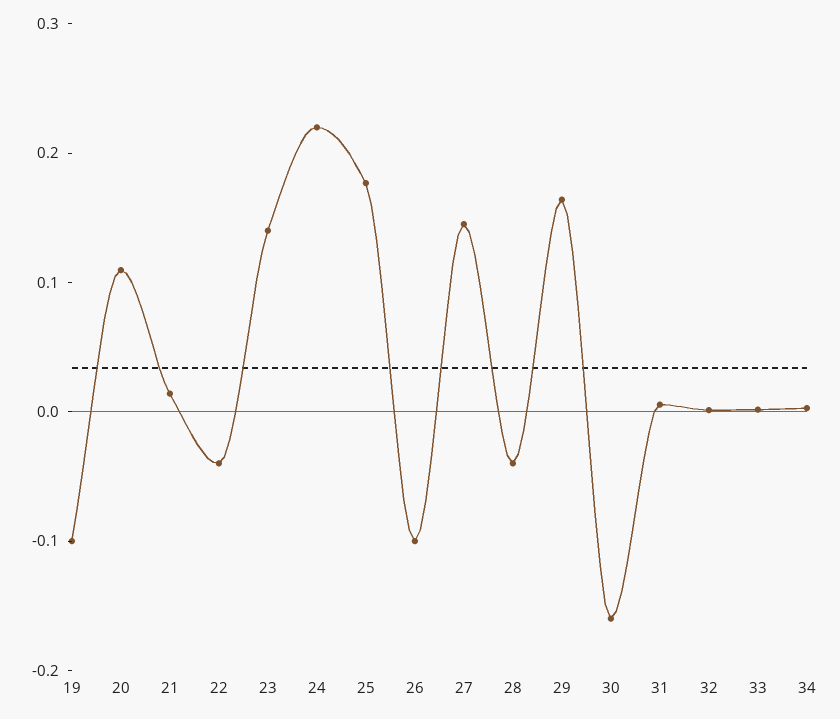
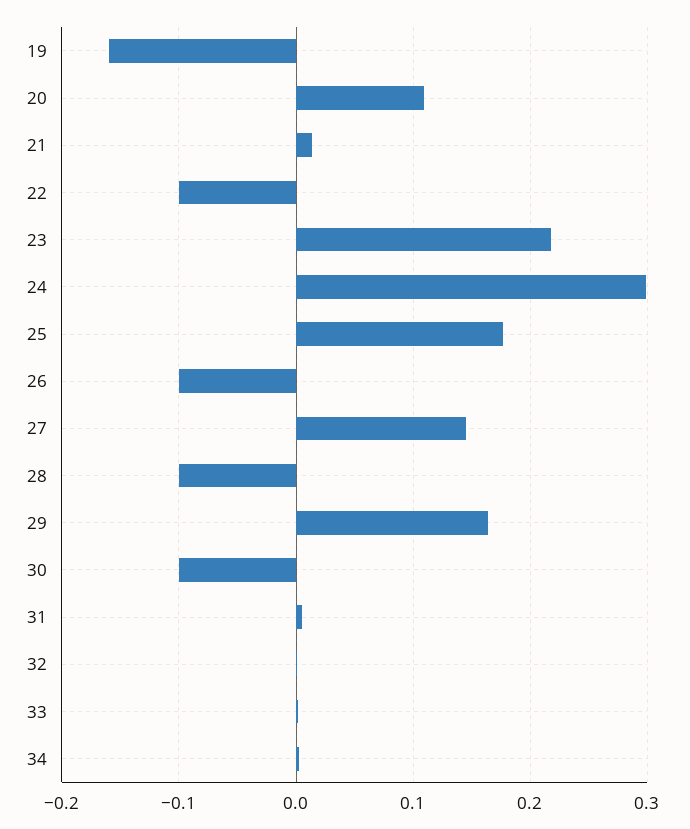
  {
-   "19": -0.1,
+   "19": -0.16,
    "20": 0.11,
    "21": 0.01,
-   "22": -0.04,
+   "22": -0.1,
-   "23": 0.14,
+   "23": 0.22,
-   "24": 0.22,
+   "24": 0.3,
    "25": 0.18,
    "26": -0.1,
    "27": 0.15,
-   "28": -0.04,
+   "28": -0.1,
    "29": 0.16,
-   "30": -0.16,
+   "30": -0.1,
    "31": 0.01,
    "32": 0,
    "33": 0,
    "34": 0
  }

